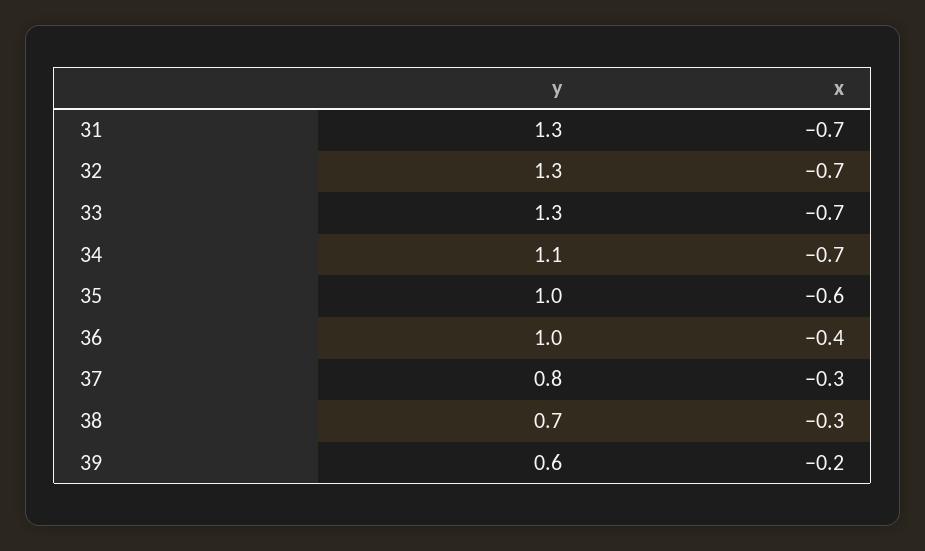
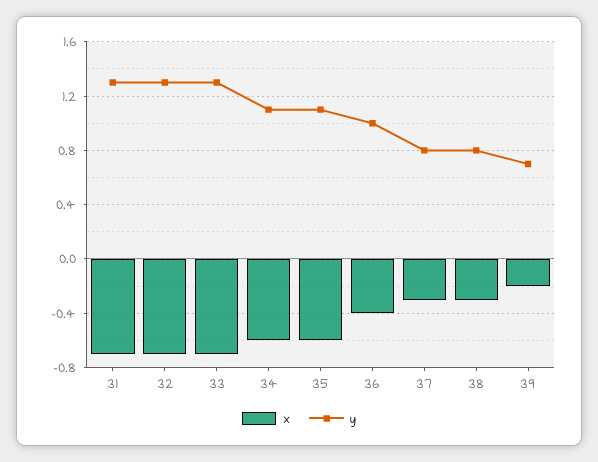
  {
    "y": {
      "31": 1.3,
      "32": 1.3,
      "33": 1.3,
      "34": 1.1,
-     "35": 1,
+     "35": 1.1,
      "36": 1,
      "37": 0.8,
-     "38": 0.7,
+     "38": 0.8,
-     "39": 0.6
+     "39": 0.7
    },
    "x": {
      "31": -0.7,
      "32": -0.7,
      "33": -0.7,
-     "34": -0.7,
+     "34": -0.6,
      "35": -0.6,
      "36": -0.4,
      "37": -0.3,
      "38": -0.3,
      "39": -0.2
    }
  }

